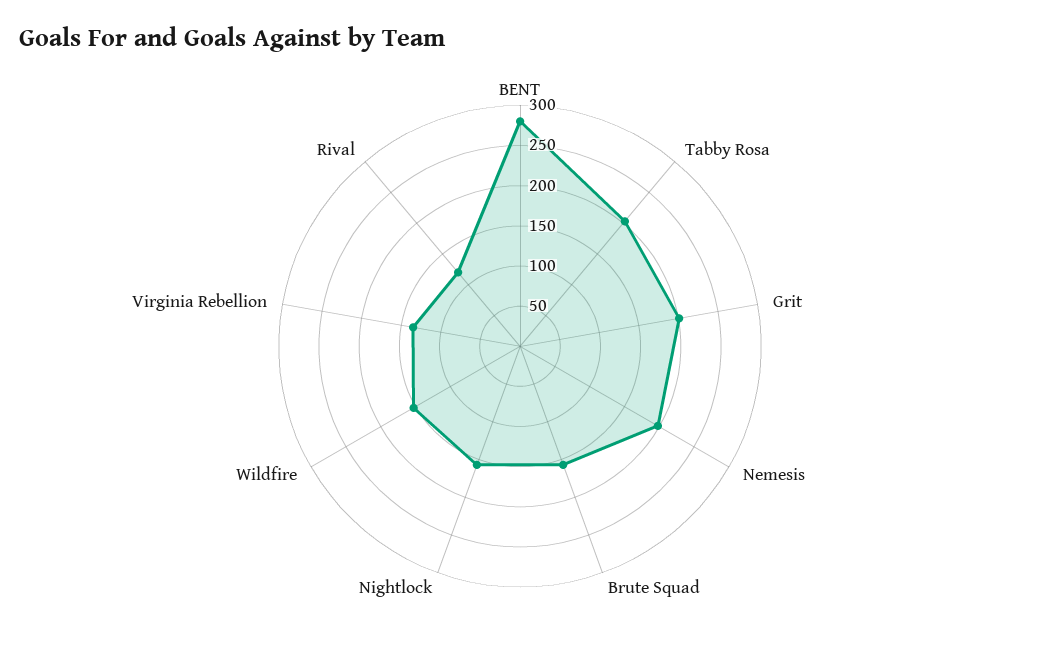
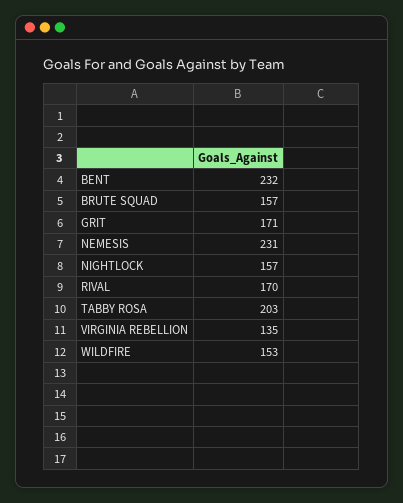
  {
-   "BENT": 280,
+   "BENT": 232,
    "Tabby Rosa": 203,
-   "Grit": 200,
+   "Grit": 171,
-   "Nemesis": 200,
+   "Nemesis": 231,
    "Brute Squad": 157,
    "Nightlock": 157,
    "Wildfire": 153,
    "Virginia Rebellion": 135,
-   "Rival": 120
+   "Rival": 170
  }

